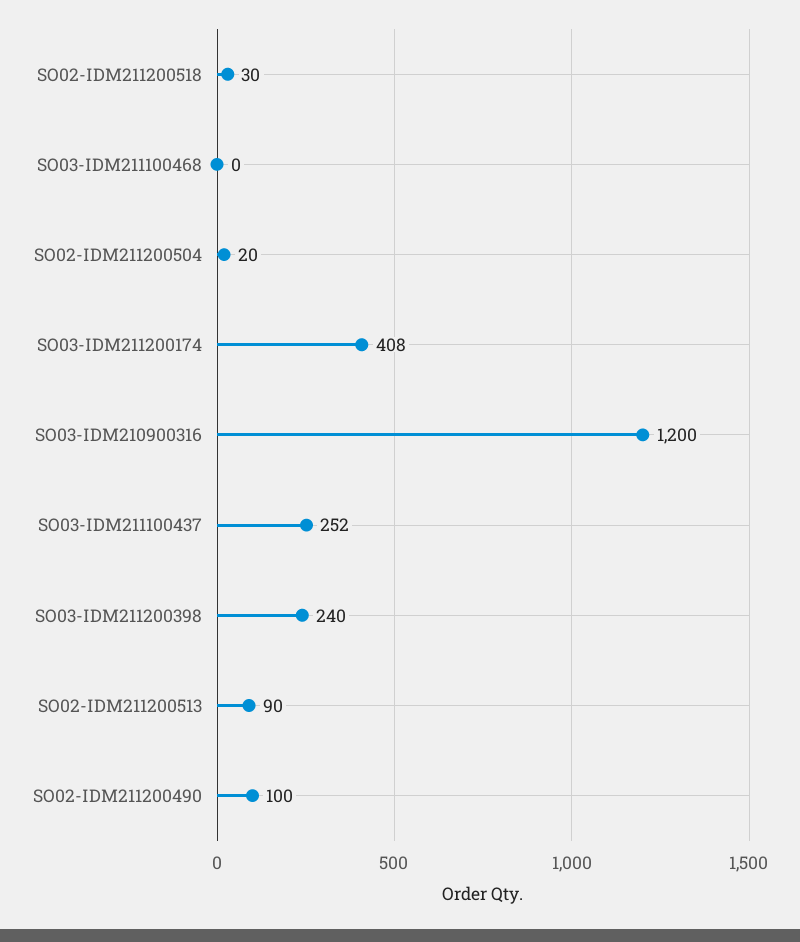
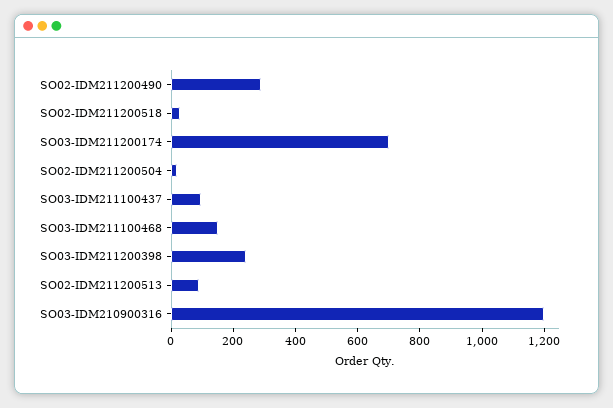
  {
    "SO02-IDM211200518": 30,
-   "SO03-IDM211100468": 0,
+   "SO03-IDM211100468": 150,
    "SO02-IDM211200504": 20,
-   "SO03-IDM211200174": 408,
+   "SO03-IDM211200174": 700,
    "SO03-IDM210900316": 1200,
-   "SO03-IDM211100437": 252,
+   "SO03-IDM211100437": 100,
    "SO03-IDM211200398": 240,
    "SO02-IDM211200513": 90,
-   "SO02-IDM211200490": 100
+   "SO02-IDM211200490": 300
  }

